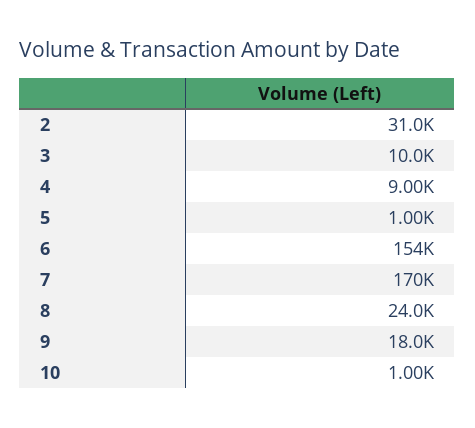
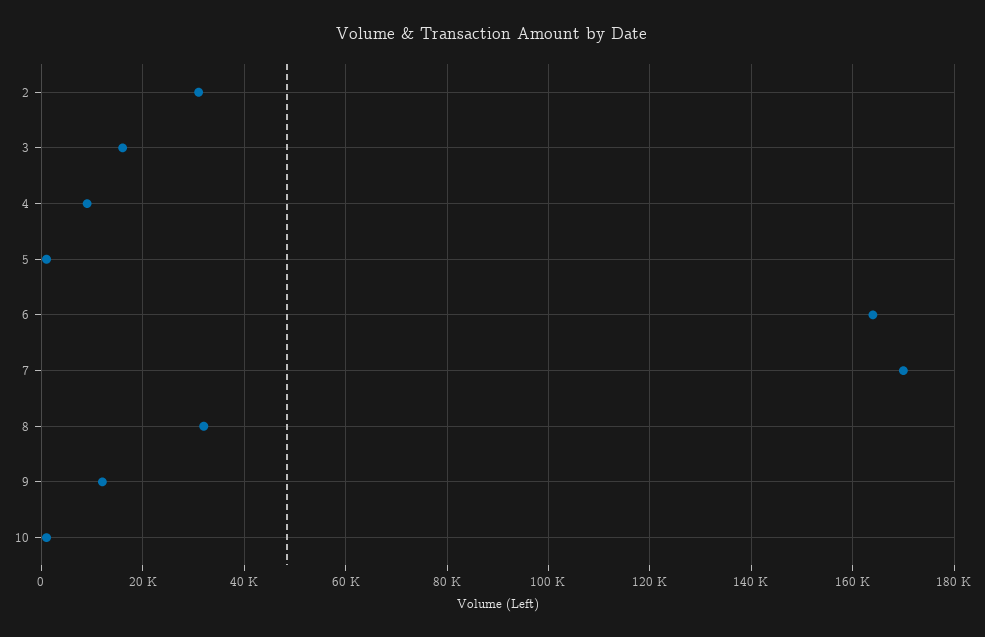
  {
    "2": 31000,
-   "3": 10000,
+   "3": 16000,
    "4": 9000,
    "5": 1000,
-   "6": 154000,
+   "6": 164000,
    "7": 170000,
-   "8": 24000,
+   "8": 32000,
-   "9": 18000,
+   "9": 12000,
    "10": 1000
  }

